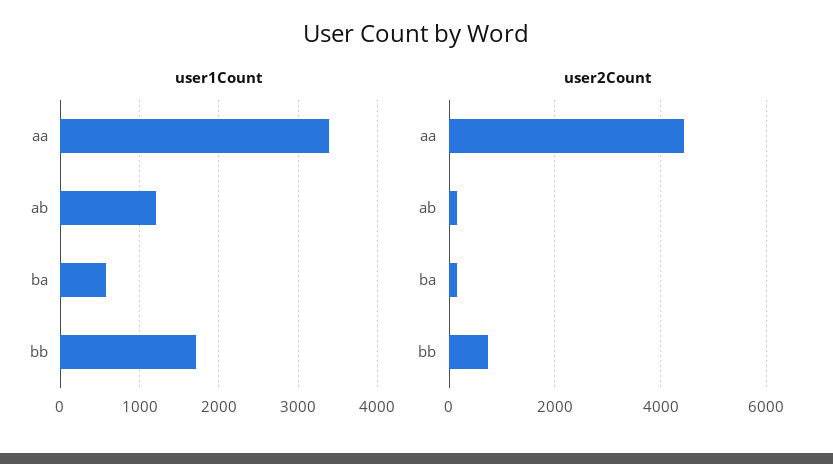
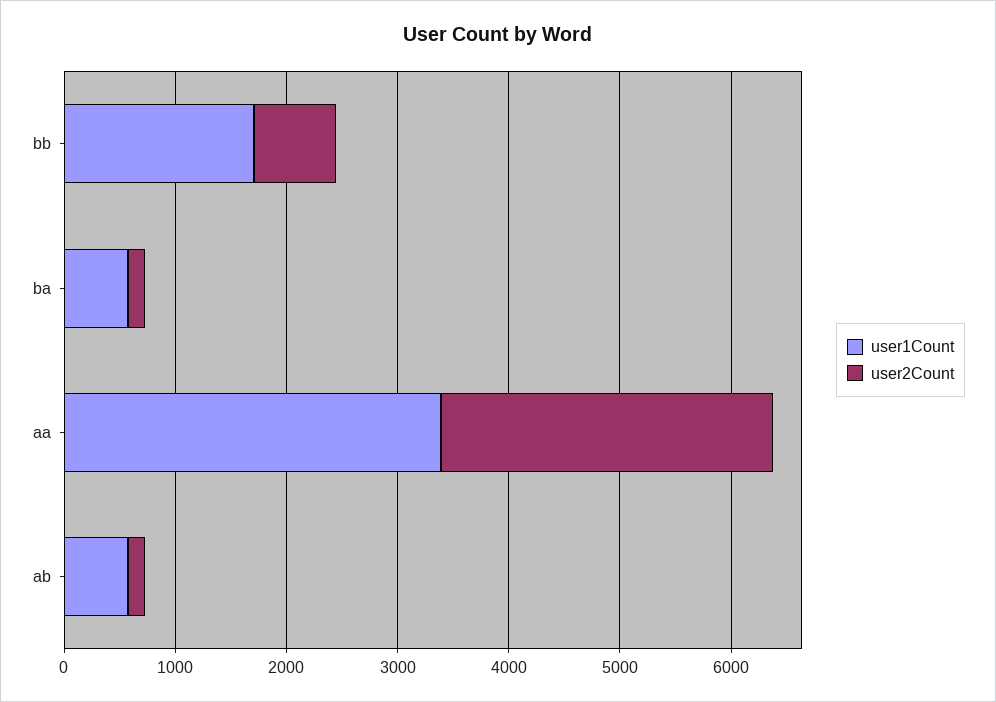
  {
    "user1Count": {
      "aa": 3400,
-     "ab": 1200,
+     "ab": 600,
      "ba": 600,
      "bb": 1700
    },
    "user2Count": {
-     "aa": 4400,
+     "aa": 3000,
      "ab": 200,
      "ba": 200,
      "bb": 800
    }
  }

